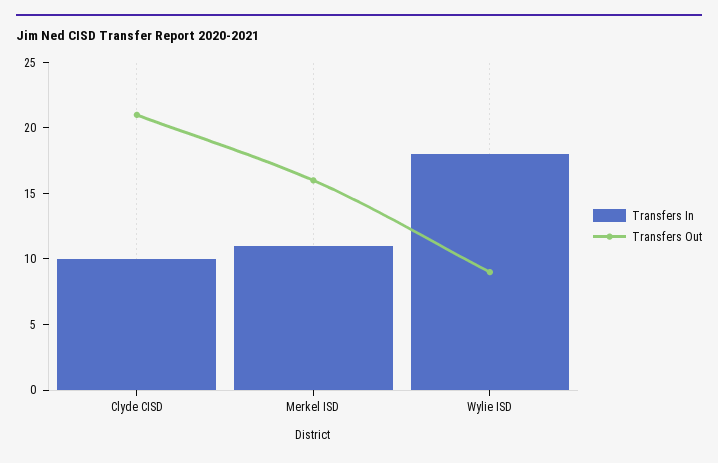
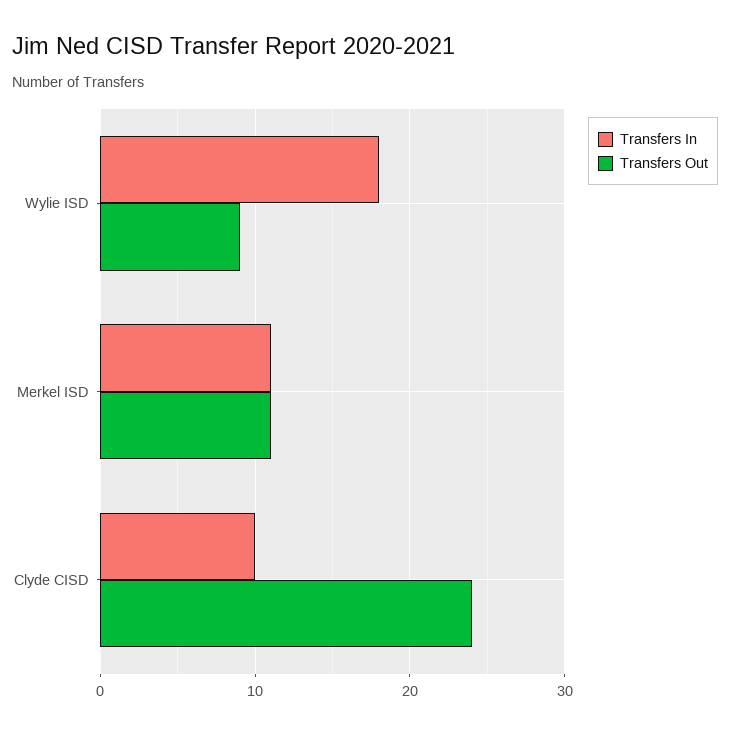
  {
    "Transfers In": {
      "Clyde CISD": 10,
      "Merkel ISD": 11,
      "Wylie ISD": 18
    },
    "Transfers Out": {
-     "Clyde CISD": 21,
+     "Clyde CISD": 24,
-     "Merkel ISD": 16,
+     "Merkel ISD": 11,
      "Wylie ISD": 9
    }
  }

